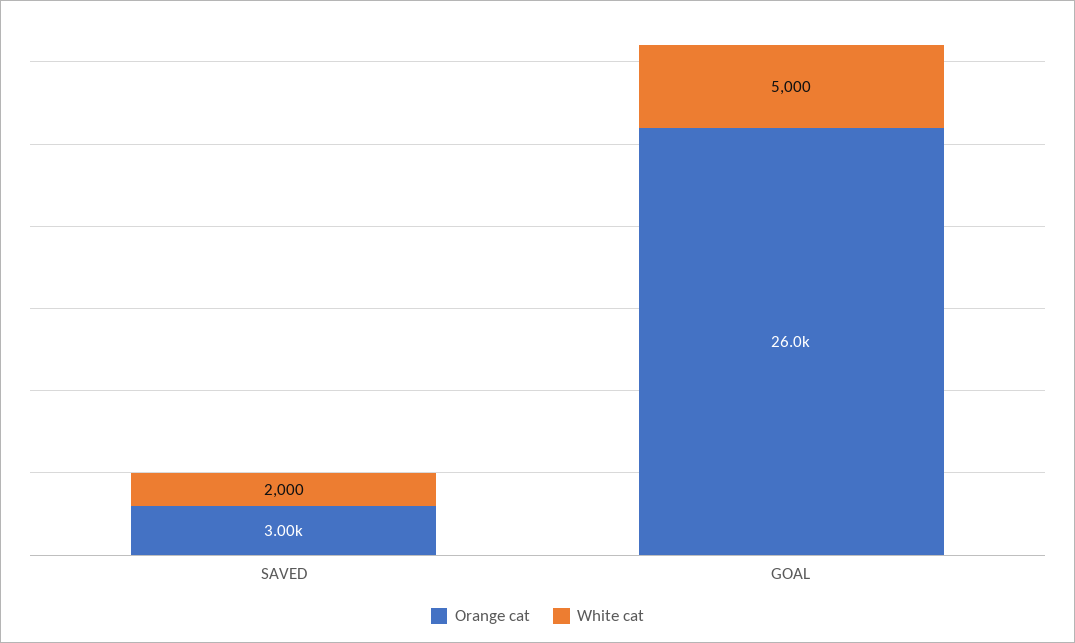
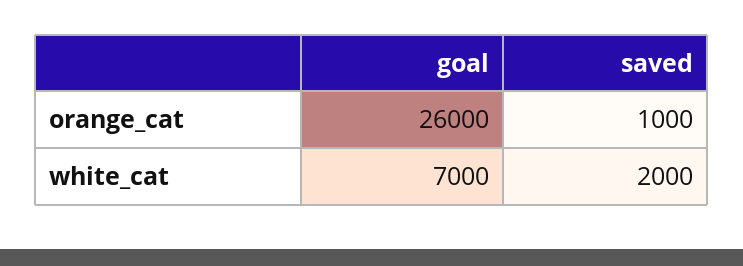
  {
    "Orange cat": {
-     "SAVED": 3000,
+     "SAVED": 1000,
      "GOAL": 26000
    },
    "White cat": {
      "SAVED": 2000,
-     "GOAL": 5000
+     "GOAL": 7000
    }
  }

